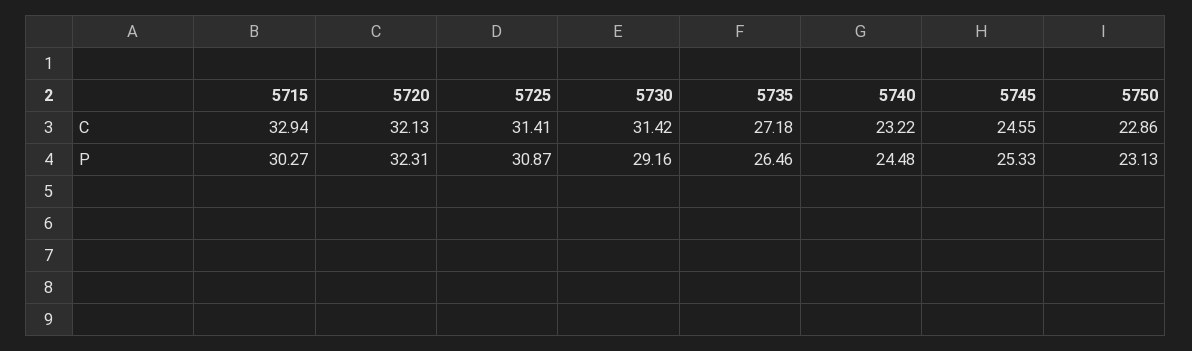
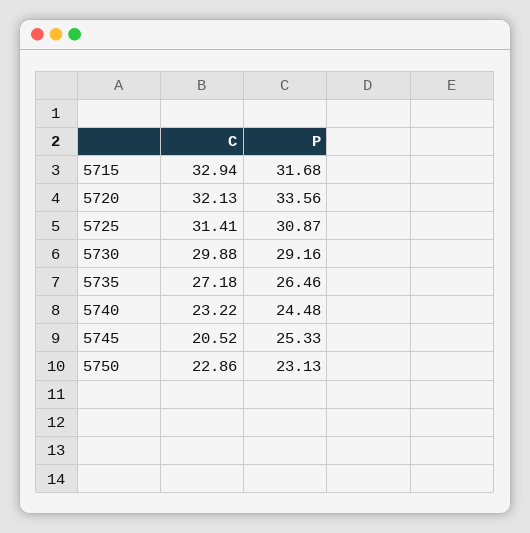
  {
    "5715": {
      "C": 32.94,
-     "P": 30.27
+     "P": 31.68
    },
    "5720": {
      "C": 32.13,
-     "P": 32.31
+     "P": 33.56
    },
    "5725": {
      "C": 31.41,
      "P": 30.87
    },
    "5730": {
-     "C": 31.42,
+     "C": 29.88,
      "P": 29.16
    },
    "5735": {
      "C": 27.18,
      "P": 26.46
    },
    "5740": {
      "C": 23.22,
      "P": 24.48
    },
    "5745": {
-     "C": 24.55,
+     "C": 20.52,
      "P": 25.33
    },
    "5750": {
      "C": 22.86,
      "P": 23.13
    }
  }

